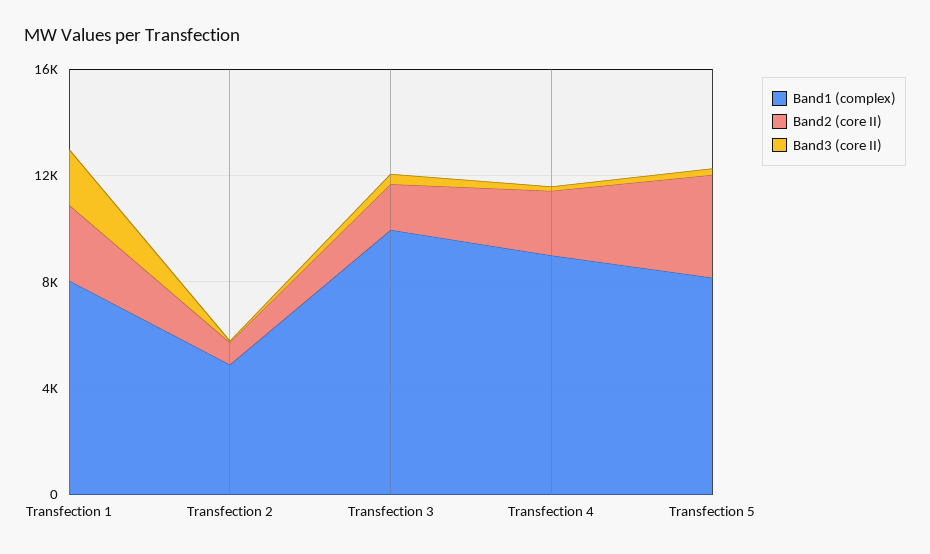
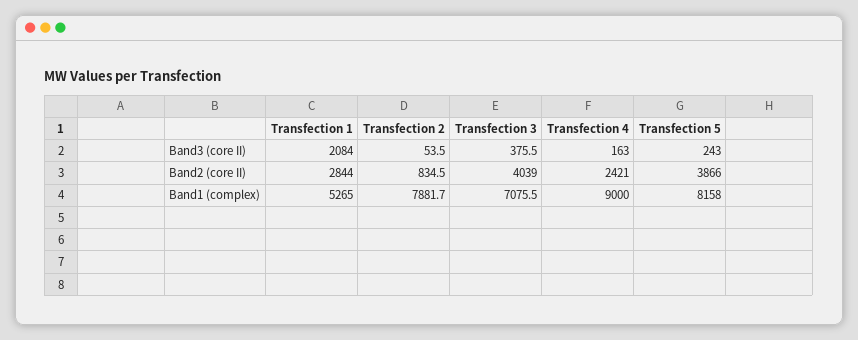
  {
    "Band1 (complex)": {
-     "Transfection 1": 8000,
+     "Transfection 1": 5265,
-     "Transfection 2": 5000,
+     "Transfection 2": 7881.7,
-     "Transfection 3": 10000,
+     "Transfection 3": 7075.5,
      "Transfection 4": 9000,
      "Transfection 5": 8158
    },
    "Band2 (core II)": {
      "Transfection 1": 2844,
      "Transfection 2": 834.5,
-     "Transfection 3": 2000,
+     "Transfection 3": 4039,
      "Transfection 4": 2421,
      "Transfection 5": 3866
    },
    "Band3 (core II)": {
      "Transfection 1": 2084,
      "Transfection 2": 53.5,
      "Transfection 3": 375.5,
      "Transfection 4": 163,
      "Transfection 5": 243
    }
  }

